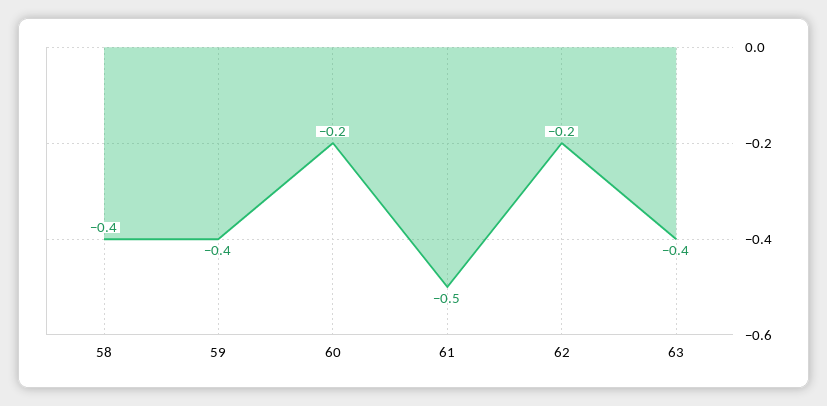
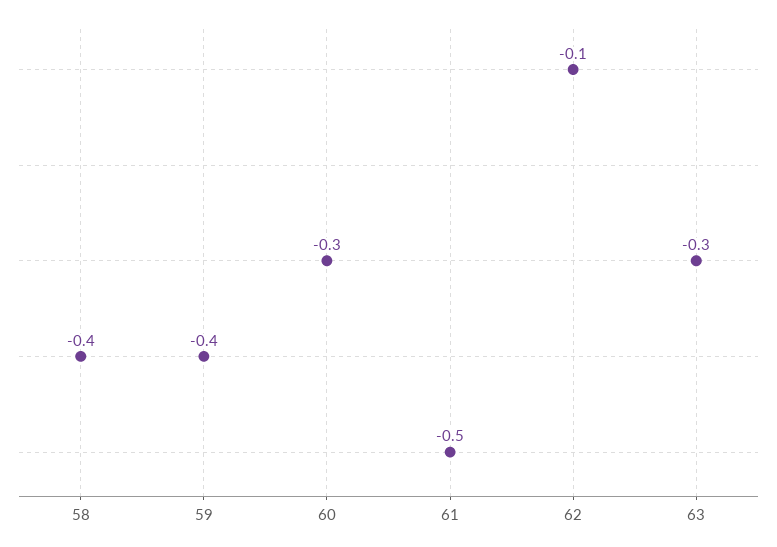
  {
    "58": -0.4,
    "59": -0.4,
-   "60": -0.2,
+   "60": -0.3,
    "61": -0.5,
-   "62": -0.2,
+   "62": -0.1,
-   "63": -0.4
+   "63": -0.3
  }

